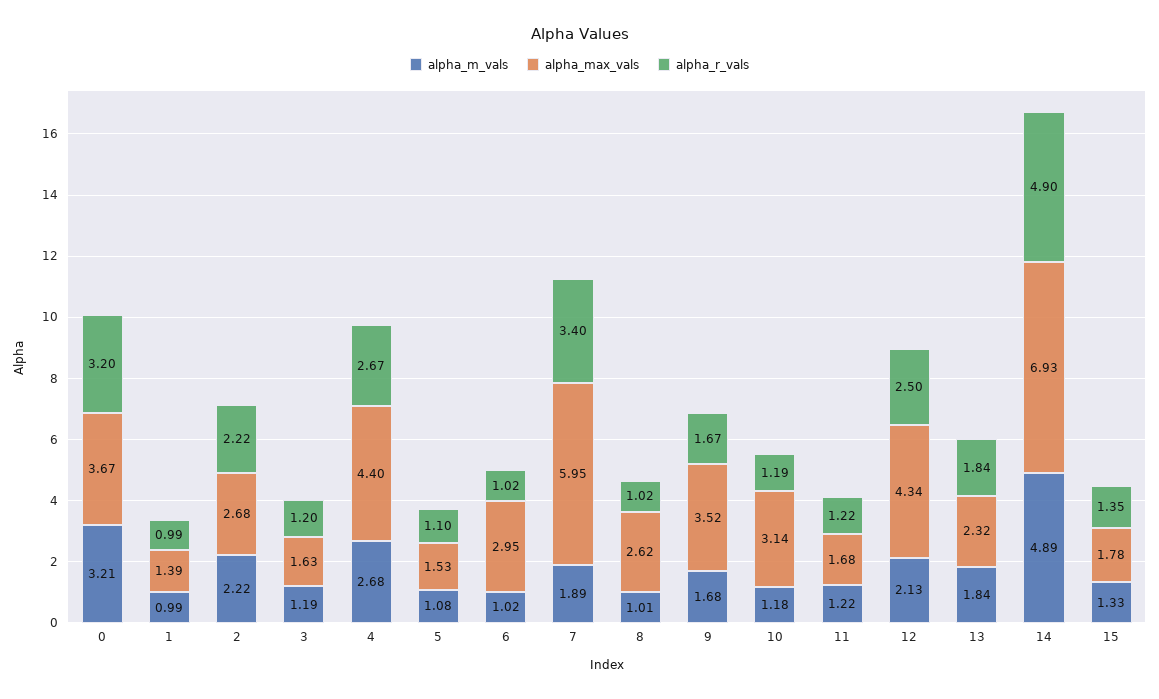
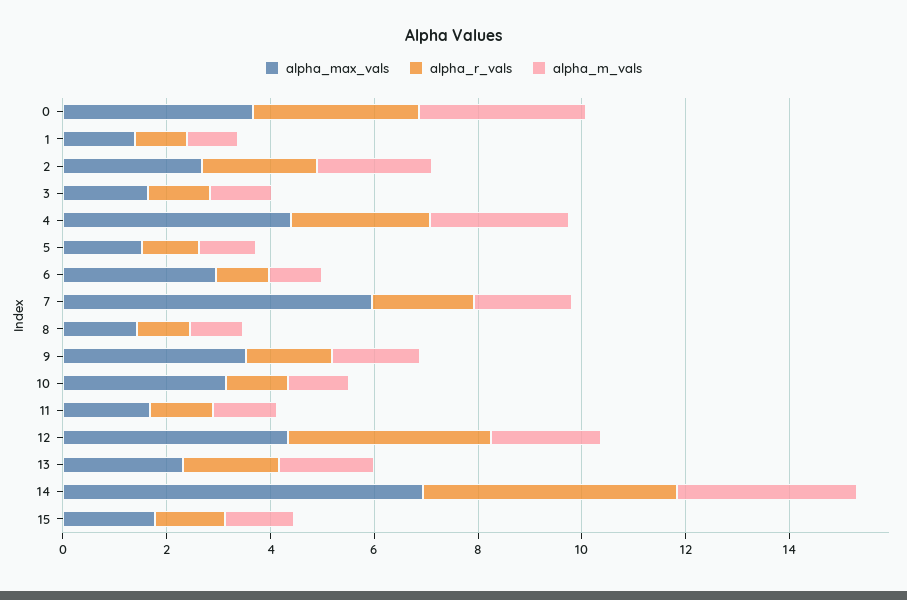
  {
    "alpha_m_vals": {
      "0": 3.21,
      "1": 0.99,
      "2": 2.22,
      "3": 1.19,
      "4": 2.68,
      "5": 1.08,
      "6": 1.02,
      "7": 1.89,
      "8": 1.01,
      "9": 1.68,
      "10": 1.18,
      "11": 1.22,
      "12": 2.13,
      "13": 1.84,
-     "14": 4.89,
+     "14": 3.5,
      "15": 1.33
    },
    "alpha_max_vals": {
      "0": 3.67,
      "1": 1.39,
      "2": 2.68,
      "3": 1.63,
      "4": 4.4,
      "5": 1.53,
      "6": 2.95,
      "7": 5.95,
-     "8": 2.62,
+     "8": 1.5,
      "9": 3.52,
      "10": 3.14,
      "11": 1.68,
      "12": 4.34,
      "13": 2.32,
      "14": 6.93,
      "15": 1.78
    },
    "alpha_r_vals": {
      "0": 3.2,
      "1": 0.99,
      "2": 2.22,
      "3": 1.2,
      "4": 2.67,
      "5": 1.1,
      "6": 1.02,
-     "7": 3.4,
+     "7": 2,
      "8": 1.02,
      "9": 1.67,
      "10": 1.19,
      "11": 1.22,
-     "12": 2.5,
+     "12": 4,
      "13": 1.84,
      "14": 4.9,
      "15": 1.35
    }
  }

